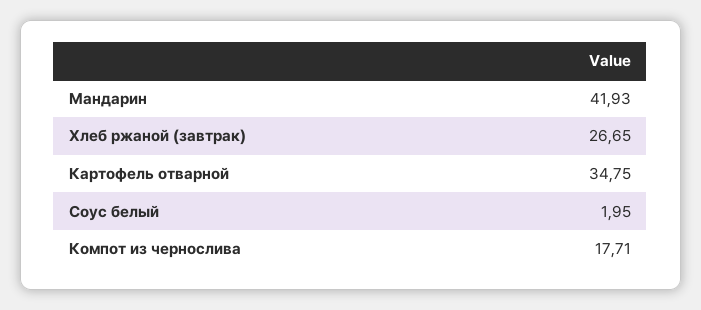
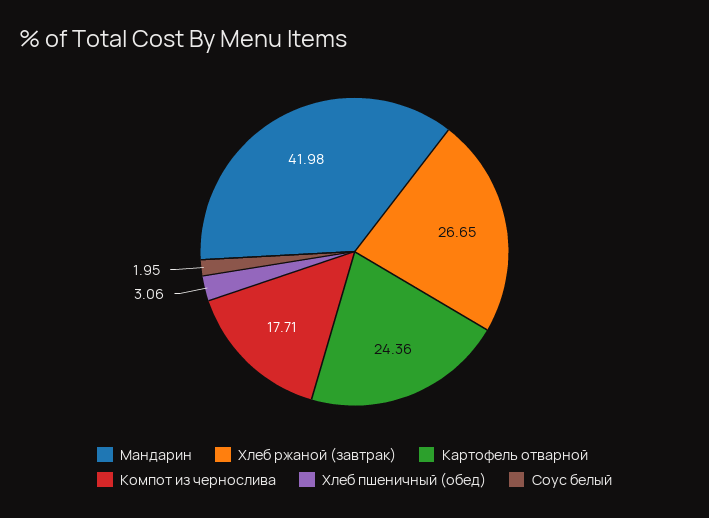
  {
-   "Мандарин": 41.93,
+   "Мандарин": 41.98,
    "Хлеб ржаной (завтрак)": 26.65,
-   "Картофель отварной": 34.75,
+   "Картофель отварной": 24.36,
    "Соус белый": 1.95,
-   "Компот из чернослива": 17.71
+   "Компот из чернослива": 17.71,
+   "Хлеб пшеничный (обед)": 3.06
  }

